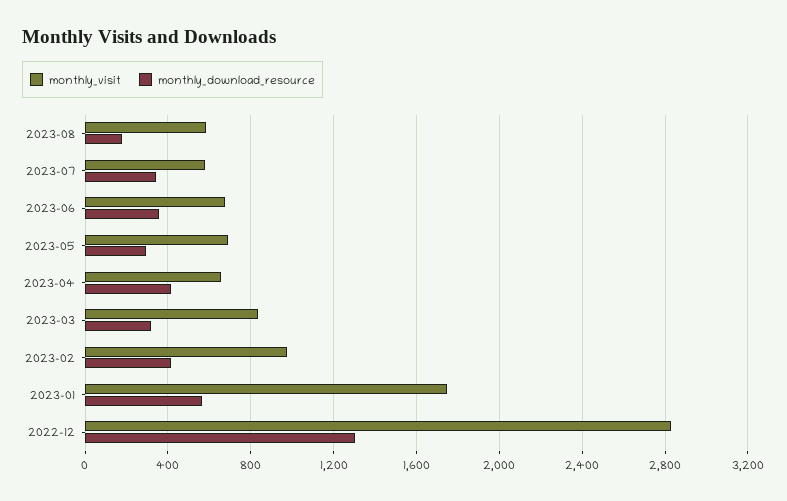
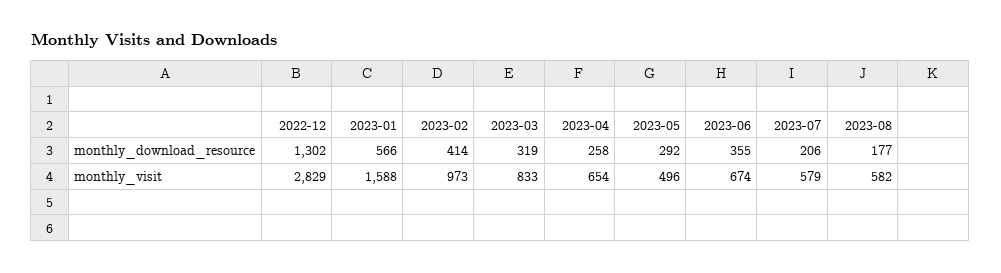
  {
    "monthly_visit": {
      "2023-08": 582,
      "2023-07": 579,
      "2023-06": 674,
-     "2023-05": 700,
+     "2023-05": 496,
      "2023-04": 654,
      "2023-03": 833,
      "2023-02": 973,
-     "2023-01": 1750,
+     "2023-01": 1588,
      "2022-12": 2829
    },
    "monthly_download_resource": {
      "2023-08": 177,
-     "2023-07": 350,
+     "2023-07": 206,
      "2023-06": 355,
      "2023-05": 292,
-     "2023-04": 400,
+     "2023-04": 258,
      "2023-03": 319,
      "2023-02": 414,
      "2023-01": 566,
      "2022-12": 1302
    }
  }

